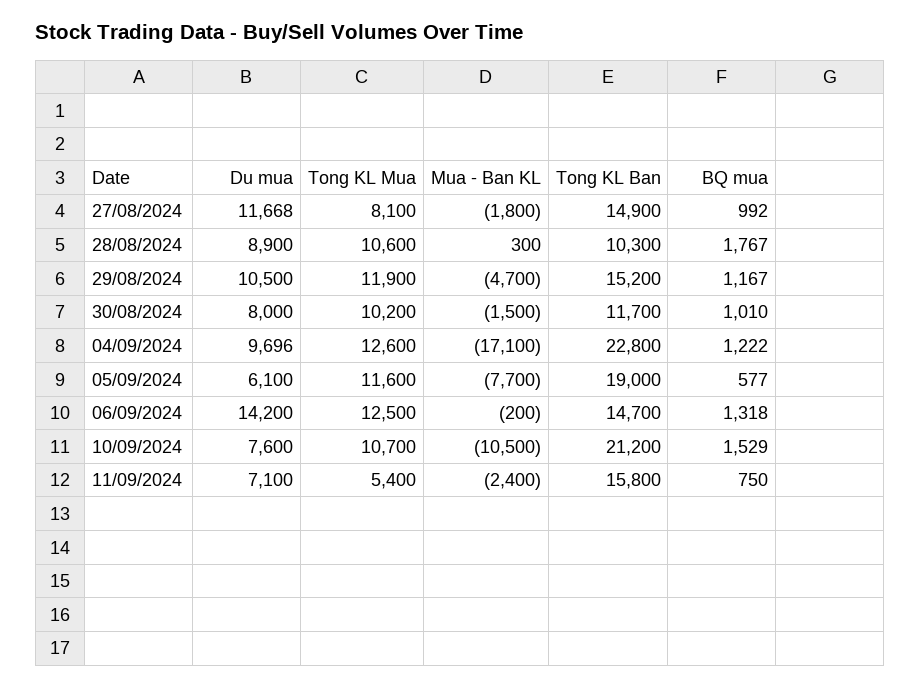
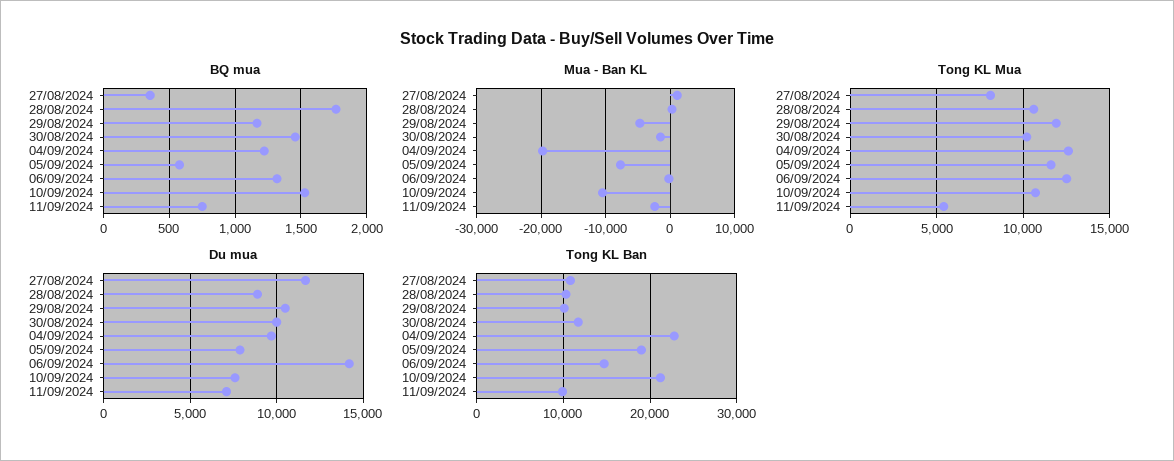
  {
    "Du mua": {
      "27/08/2024": 11668,
      "28/08/2024": 8900,
      "29/08/2024": 10500,
-     "30/08/2024": 8000,
+     "30/08/2024": 10000,
      "04/09/2024": 9696,
-     "05/09/2024": 6100,
+     "05/09/2024": 8000,
      "06/09/2024": 14200,
      "10/09/2024": 7600,
      "11/09/2024": 7100
    },
    "Tong KL Mua": {
      "27/08/2024": 8100,
      "28/08/2024": 10600,
      "29/08/2024": 11900,
      "30/08/2024": 10200,
      "04/09/2024": 12600,
      "05/09/2024": 11600,
      "06/09/2024": 12500,
      "10/09/2024": 10700,
      "11/09/2024": 5400
    },
    "Mua - Ban KL": {
-     "27/08/2024": -1800,
+     "27/08/2024": 1000,
      "28/08/2024": 300,
      "29/08/2024": -4700,
      "30/08/2024": -1500,
-     "04/09/2024": -17100,
+     "04/09/2024": -20000,
      "05/09/2024": -7700,
      "06/09/2024": -200,
      "10/09/2024": -10500,
      "11/09/2024": -2400
    },
    "Tong KL Ban": {
-     "27/08/2024": 14900,
+     "27/08/2024": 11000,
      "28/08/2024": 10300,
-     "29/08/2024": 15200,
+     "29/08/2024": 10000,
      "30/08/2024": 11700,
      "04/09/2024": 22800,
      "05/09/2024": 19000,
      "06/09/2024": 14700,
      "10/09/2024": 21200,
-     "11/09/2024": 15800
+     "11/09/2024": 10000
    },
    "BQ mua": {
-     "27/08/2024": 992,
+     "27/08/2024": 350,
      "28/08/2024": 1767,
      "29/08/2024": 1167,
-     "30/08/2024": 1010,
+     "30/08/2024": 1450,
      "04/09/2024": 1222,
      "05/09/2024": 577,
      "06/09/2024": 1318,
      "10/09/2024": 1529,
      "11/09/2024": 750
    }
  }

